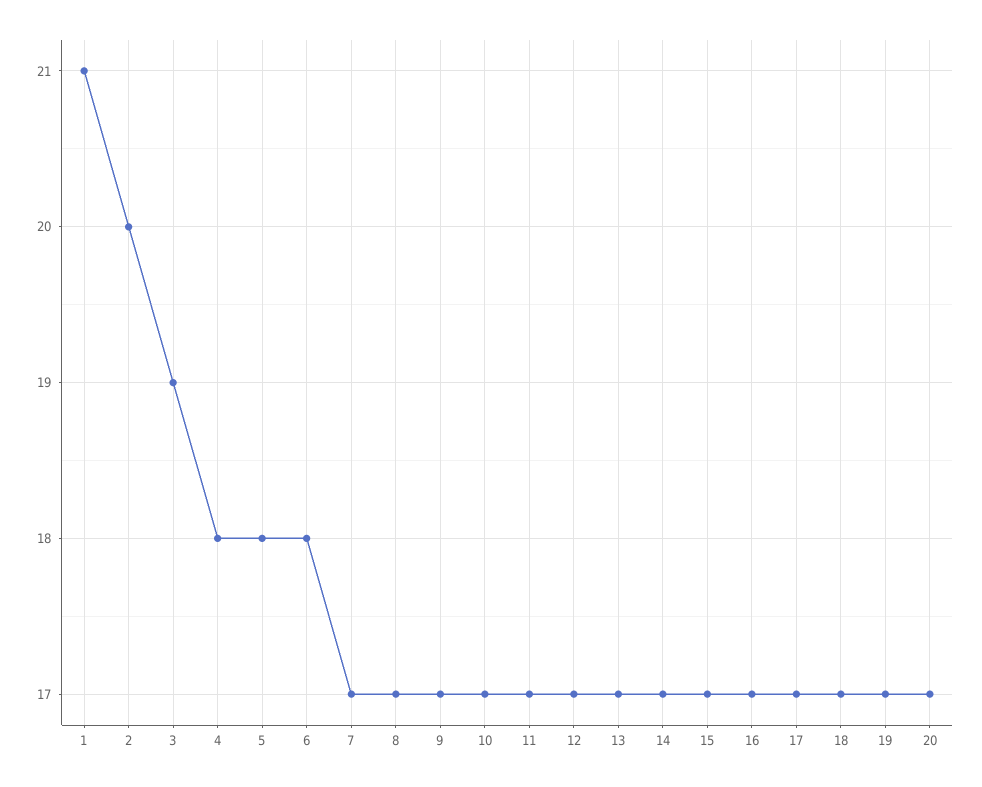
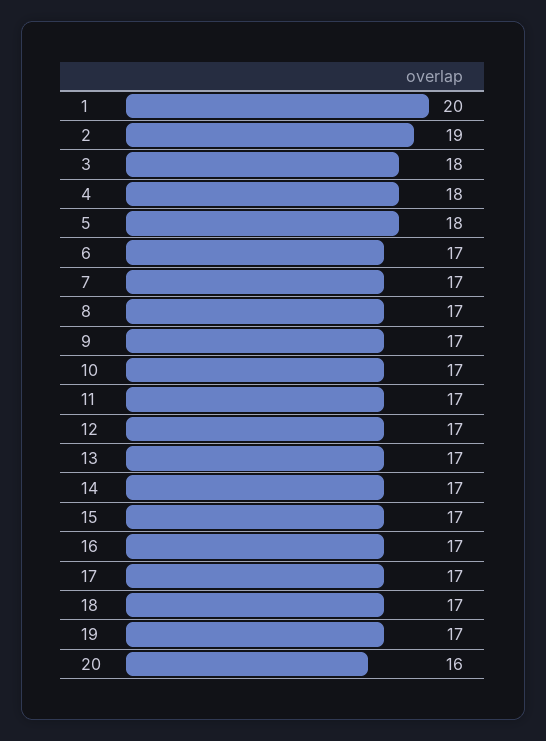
  {
-   "1": 21,
+   "1": 20,
-   "2": 20,
+   "2": 19,
-   "3": 19,
+   "3": 18,
    "4": 18,
    "5": 18,
-   "6": 18,
+   "6": 17,
    "7": 17,
    "8": 17,
    "9": 17,
    "10": 17,
    "11": 17,
    "12": 17,
    "13": 17,
    "14": 17,
    "15": 17,
    "16": 17,
    "17": 17,
    "18": 17,
    "19": 17,
-   "20": 17
+   "20": 16
  }

